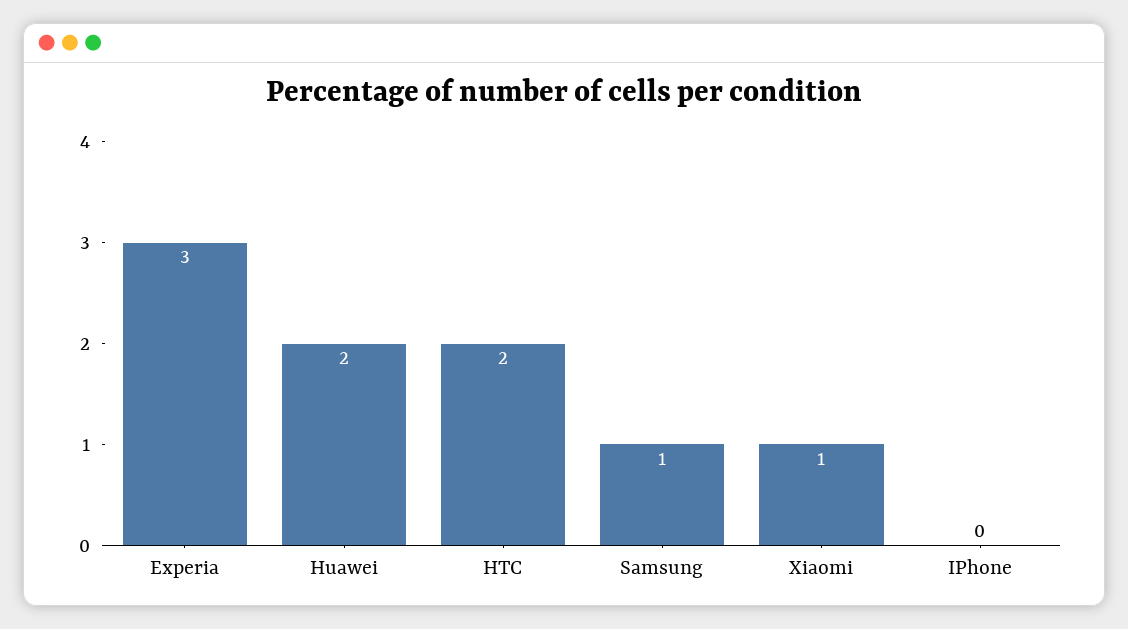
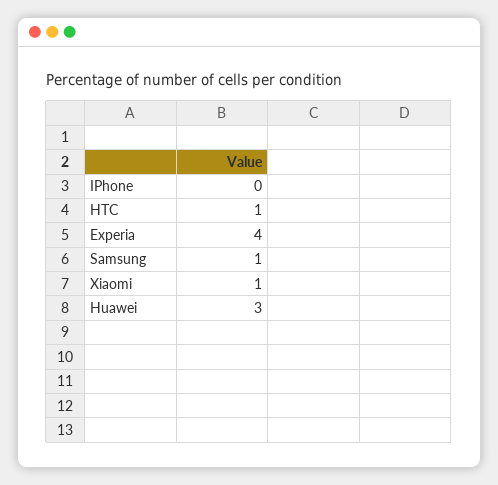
  {
-   "Experia": 3,
+   "Experia": 4,
-   "Huawei": 2,
+   "Huawei": 3,
-   "HTC": 2,
+   "HTC": 1,
    "Samsung": 1,
    "Xiaomi": 1,
    "IPhone": 0
  }

